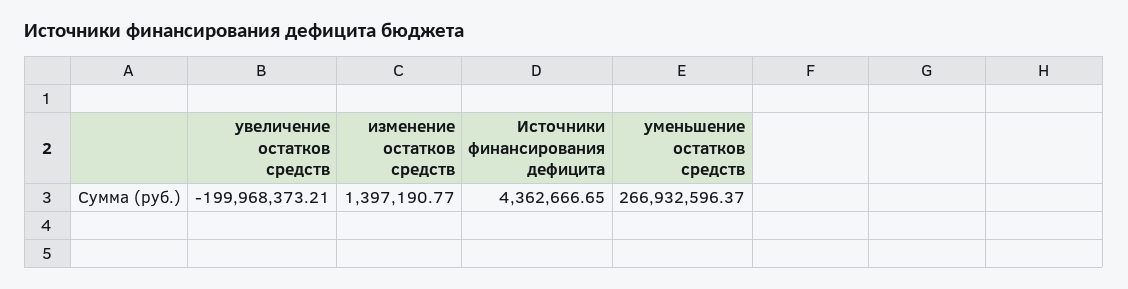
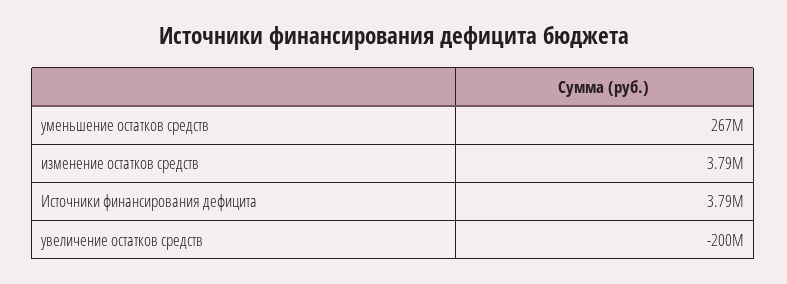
  {
    "увеличение остатков средств": -199968373.21,
-   "изменение остатков средств": 1397190.77,
+   "изменение остатков средств": 3790000,
-   "Источники финансирования дефицита": 4362666.65,
+   "Источники финансирования дефицита": 3790000,
    "уменьшение остатков средств": 266932596.37
  }

